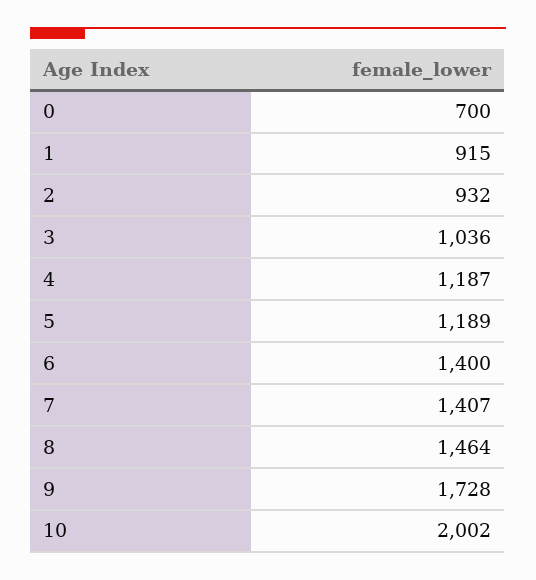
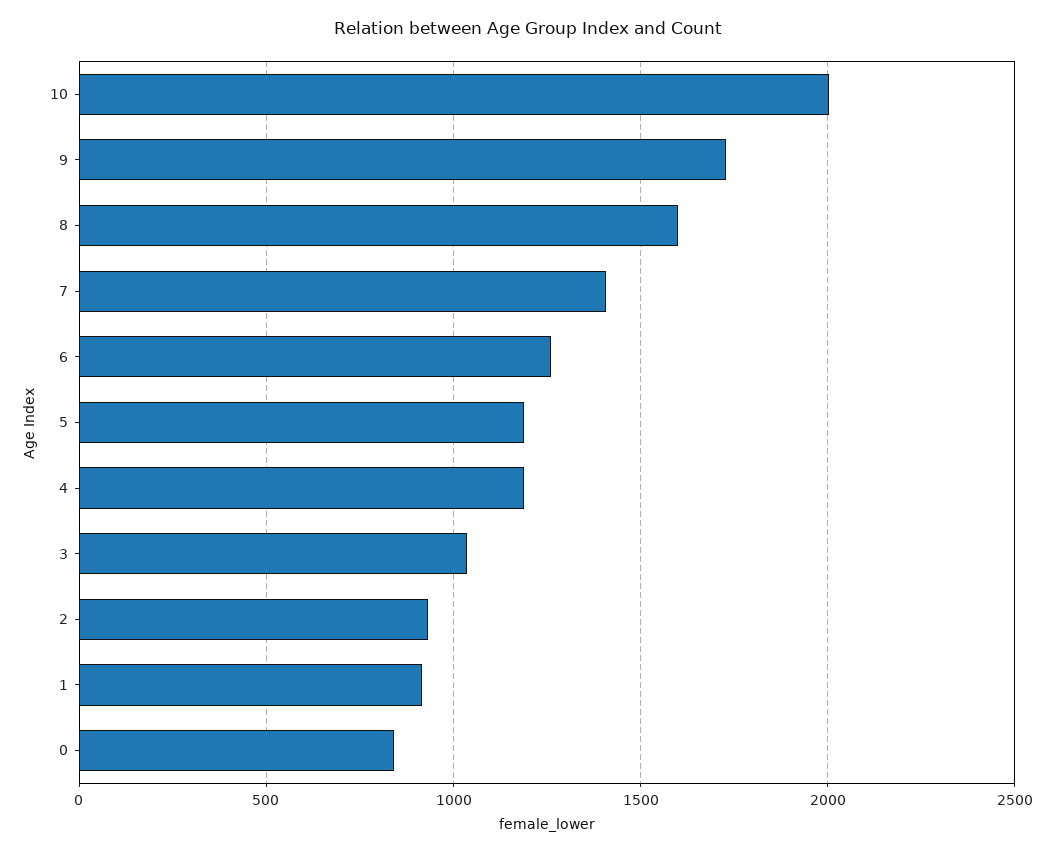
  {
-   "0": 700,
+   "0": 850,
    "1": 915,
    "2": 932,
    "3": 1036,
    "4": 1187,
    "5": 1189,
-   "6": 1400,
+   "6": 1250,
    "7": 1407,
-   "8": 1464,
+   "8": 1600,
    "9": 1728,
    "10": 2002
  }

